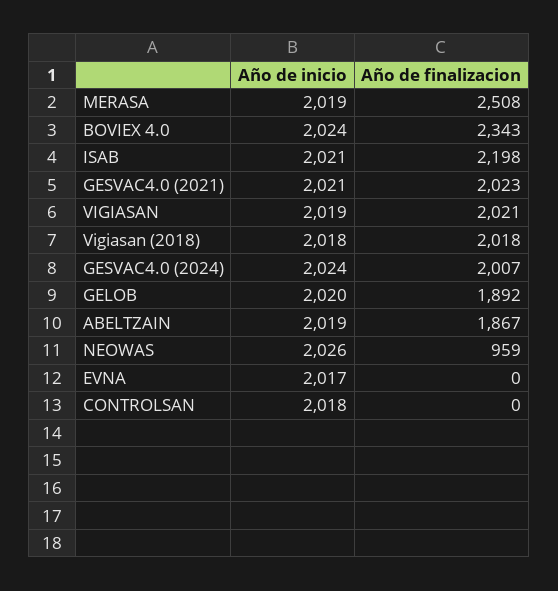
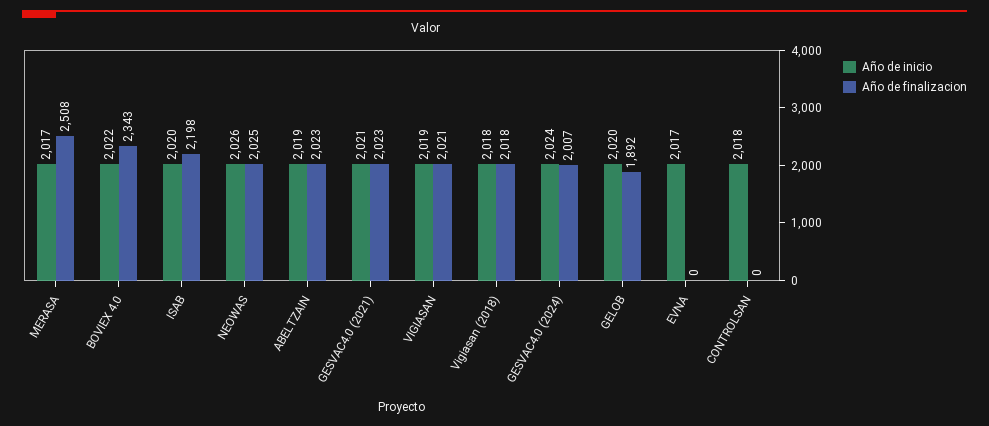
  {
    "Año de inicio": {
-     "MERASA": 2019,
+     "MERASA": 2017,
-     "BOVIEX 4.0": 2024,
+     "BOVIEX 4.0": 2022,
-     "ISAB": 2021,
+     "ISAB": 2020,
      "GESVAC4.0 (2021)": 2021,
      "VIGIASAN": 2019,
      "Vigiasan (2018)": 2018,
      "GESVAC4.0 (2024)": 2024,
      "GELOB": 2020,
      "ABELTZAIN": 2019,
      "NEOWAS": 2026,
      "EVNA": 2017,
      "CONTROLSAN": 2018
    },
    "Año de finalizacion": {
      "MERASA": 2508,
      "BOVIEX 4.0": 2343,
      "ISAB": 2198,
      "GESVAC4.0 (2021)": 2023,
      "VIGIASAN": 2021,
      "Vigiasan (2018)": 2018,
      "GESVAC4.0 (2024)": 2007,
      "GELOB": 1892,
-     "ABELTZAIN": 1867,
+     "ABELTZAIN": 2023,
-     "NEOWAS": 959,
+     "NEOWAS": 2025,
      "EVNA": 0,
      "CONTROLSAN": 0
    }
  }

